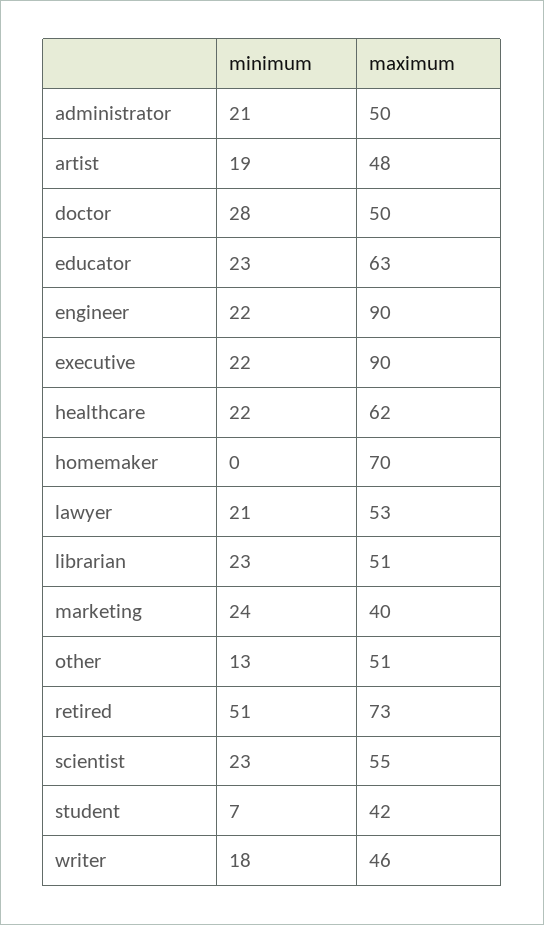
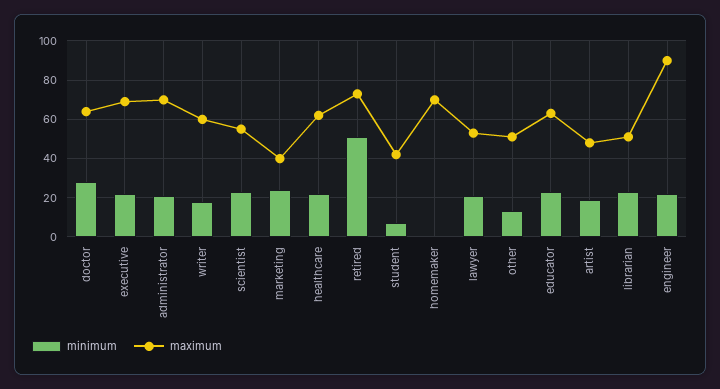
  {
    "minimum": {
      "administrator": 21,
      "artist": 19,
      "doctor": 28,
      "educator": 23,
      "engineer": 22,
      "executive": 22,
      "healthcare": 22,
      "homemaker": 0,
      "lawyer": 21,
      "librarian": 23,
      "marketing": 24,
      "other": 13,
      "retired": 51,
      "scientist": 23,
      "student": 7,
      "writer": 18
    },
    "maximum": {
-     "administrator": 50,
+     "administrator": 70,
      "artist": 48,
-     "doctor": 50,
+     "doctor": 65,
      "educator": 63,
      "engineer": 90,
-     "executive": 90,
+     "executive": 70,
      "healthcare": 62,
      "homemaker": 70,
      "lawyer": 53,
      "librarian": 51,
      "marketing": 40,
      "other": 51,
      "retired": 73,
      "scientist": 55,
      "student": 42,
-     "writer": 46
+     "writer": 60
    }
  }

